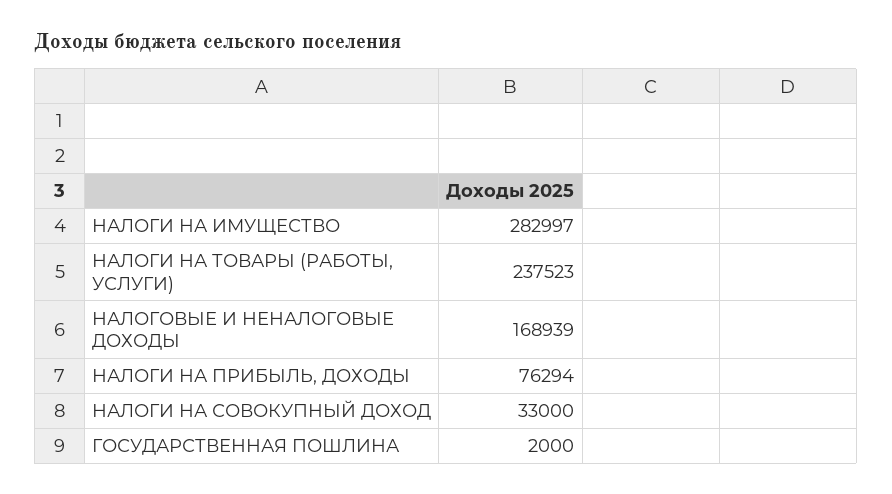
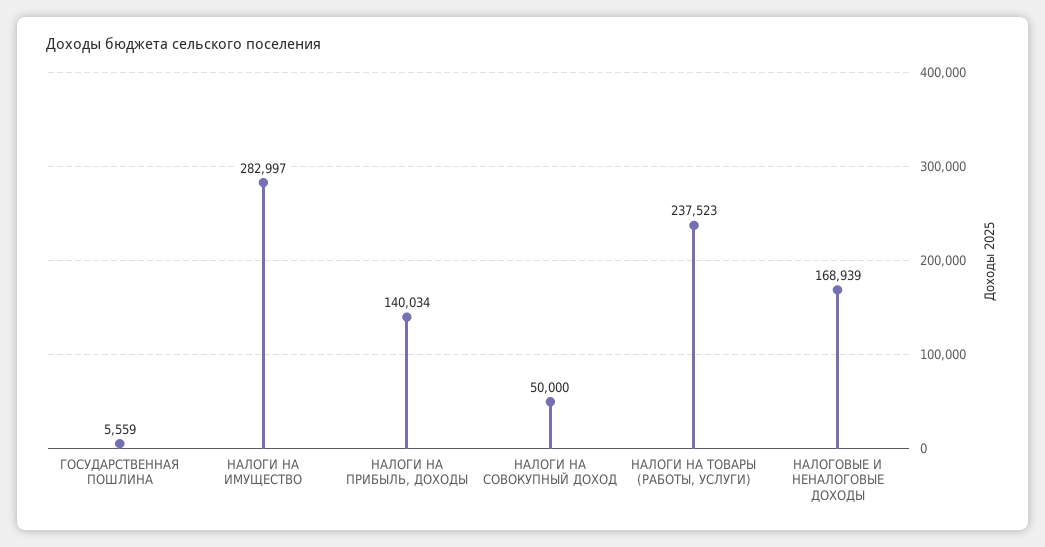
  {
    "НАЛОГИ НА ИМУЩЕСТВО": 282997,
    "НАЛОГИ НА ТОВАРЫ (РАБОТЫ, УСЛУГИ)": 237523,
    "НАЛОГОВЫЕ И НЕНАЛОГОВЫЕ ДОХОДЫ": 168939,
-   "НАЛОГИ НА ПРИБЫЛЬ, ДОХОДЫ": 76294,
+   "НАЛОГИ НА ПРИБЫЛЬ, ДОХОДЫ": 140034,
-   "НАЛОГИ НА СОВОКУПНЫЙ ДОХОД": 33000,
+   "НАЛОГИ НА СОВОКУПНЫЙ ДОХОД": 50000,
-   "ГОСУДАРСТВЕННАЯ ПОШЛИНА": 2000
+   "ГОСУДАРСТВЕННАЯ ПОШЛИНА": 5559
  }

